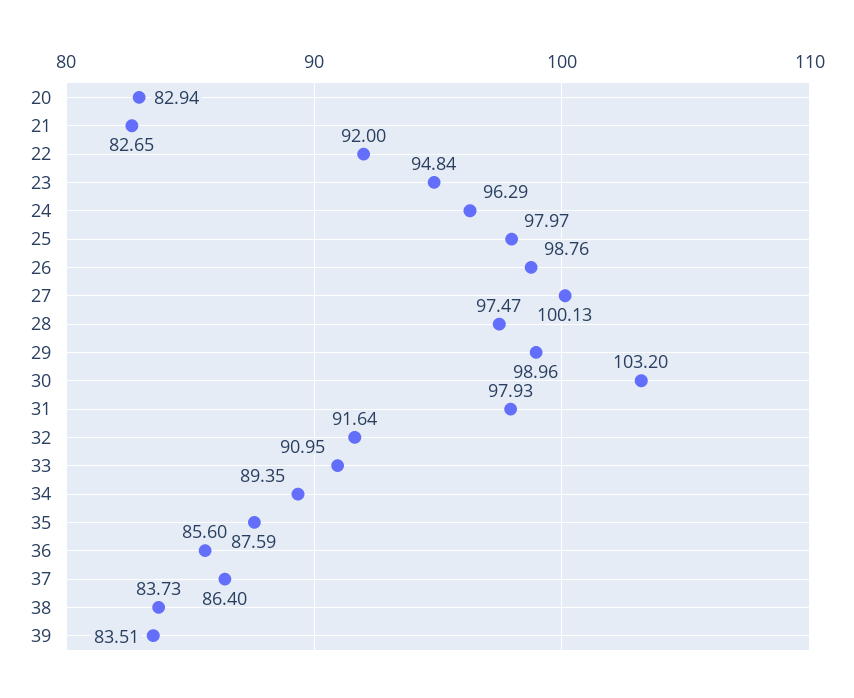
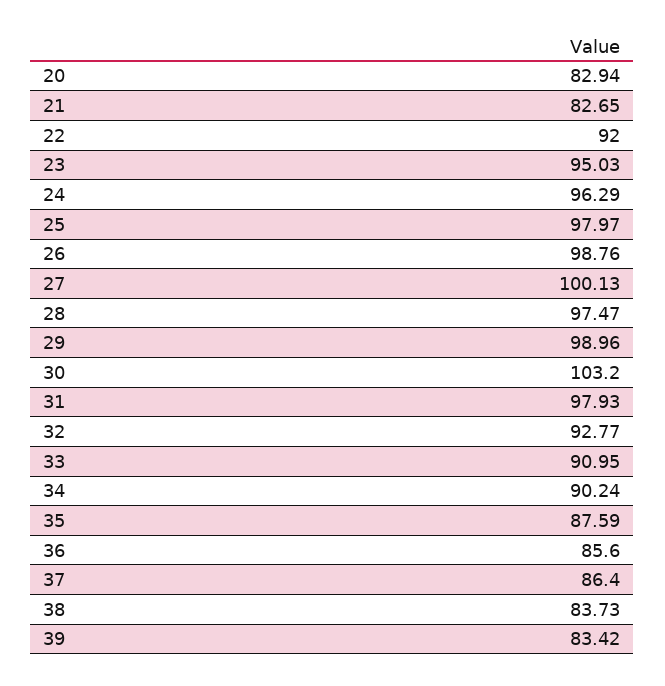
  {
    "20": 82.94,
    "21": 82.65,
    "22": 92,
-   "23": 94.84,
+   "23": 95.03,
    "24": 96.29,
    "25": 97.97,
    "26": 98.76,
    "27": 100.13,
    "28": 97.47,
    "29": 98.96,
    "30": 103.2,
    "31": 97.93,
-   "32": 91.64,
+   "32": 92.77,
    "33": 90.95,
-   "34": 89.35,
+   "34": 90.24,
    "35": 87.59,
    "36": 85.6,
    "37": 86.4,
    "38": 83.73,
-   "39": 83.51
+   "39": 83.42
  }

